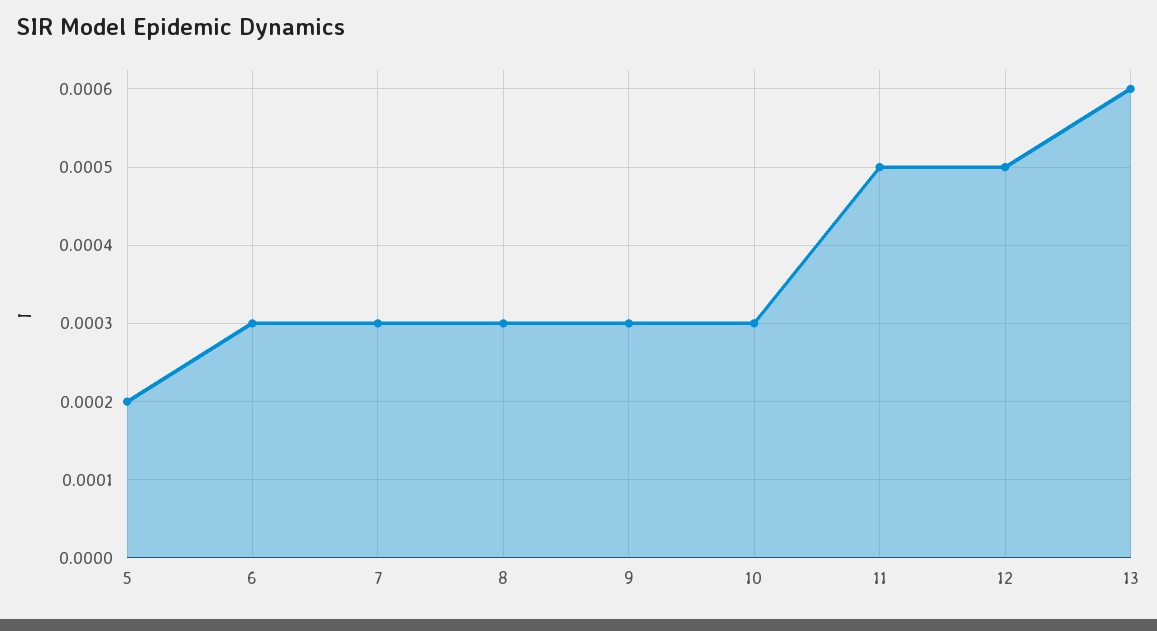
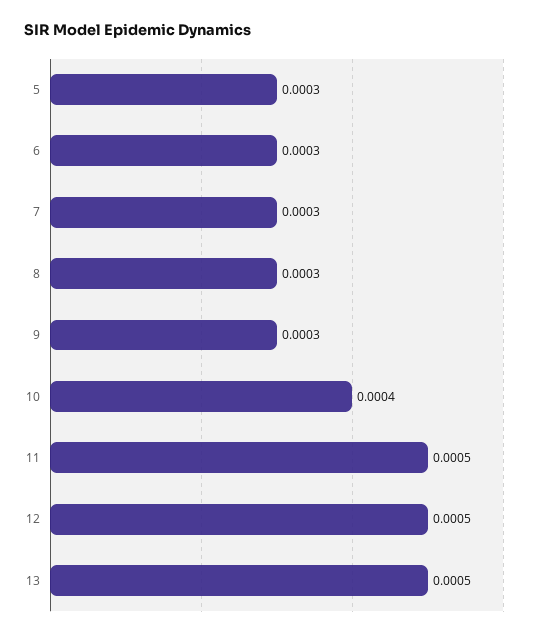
  {
-   "5": 0.0002,
+   "5": 0.0003,
    "6": 0.0003,
    "7": 0.0003,
    "8": 0.0003,
    "9": 0.0003,
-   "10": 0.0003,
+   "10": 0.0004,
    "11": 0.0005,
    "12": 0.0005,
-   "13": 0.0006
+   "13": 0.0005
  }

